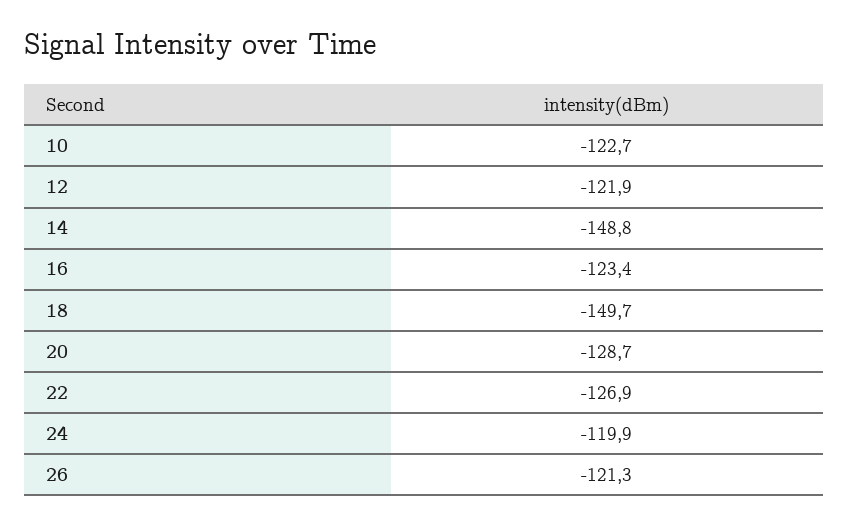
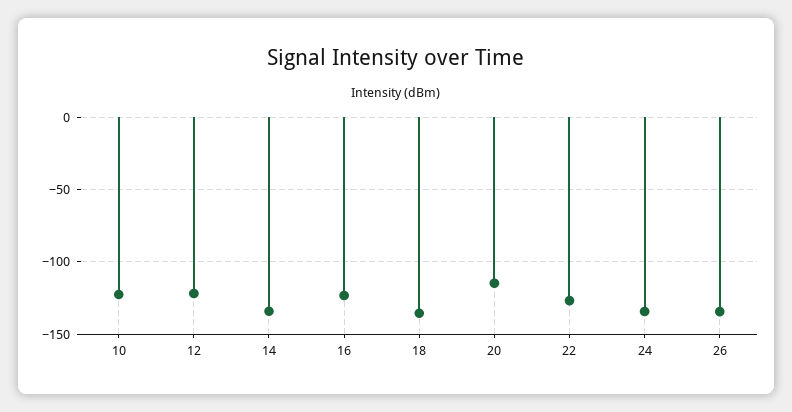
  {
    "10": -122.7,
    "12": -121.9,
-   "14": -148.8,
+   "14": -135,
    "16": -123.4,
-   "18": -149.7,
+   "18": -135,
-   "20": -128.7,
+   "20": -115,
    "22": -126.9,
-   "24": -119.9,
+   "24": -135,
-   "26": -121.3
+   "26": -135
  }

